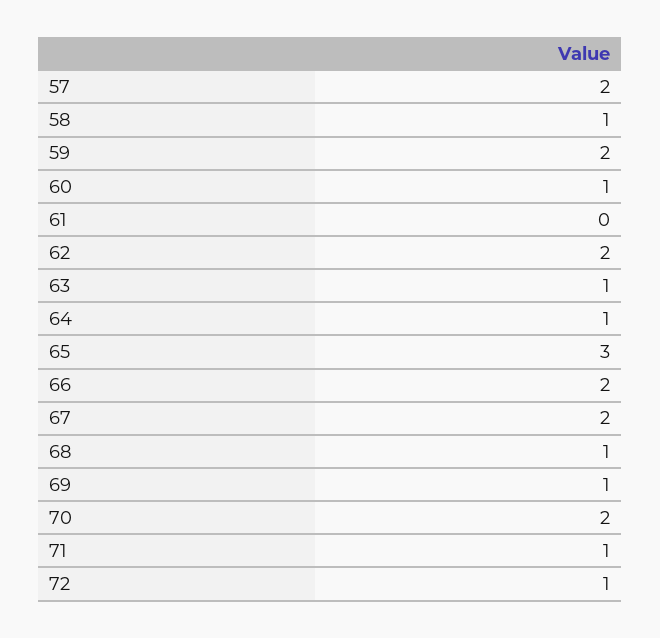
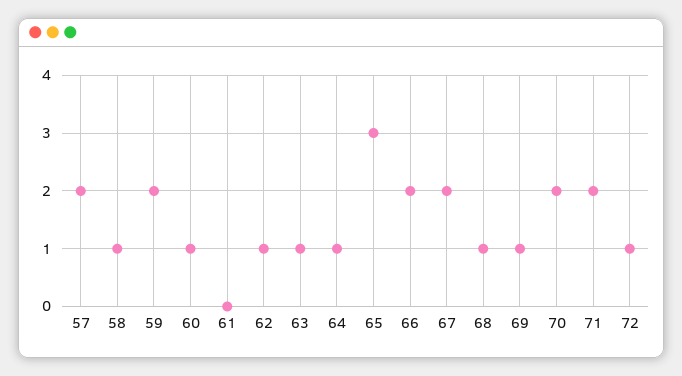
  {
    "57": 2,
    "58": 1,
    "59": 2,
    "60": 1,
    "61": 0,
-   "62": 2,
+   "62": 1,
    "63": 1,
    "64": 1,
    "65": 3,
    "66": 2,
    "67": 2,
    "68": 1,
    "69": 1,
    "70": 2,
-   "71": 1,
+   "71": 2,
    "72": 1
  }

